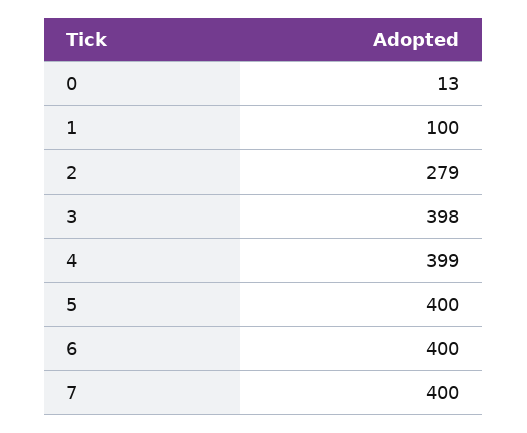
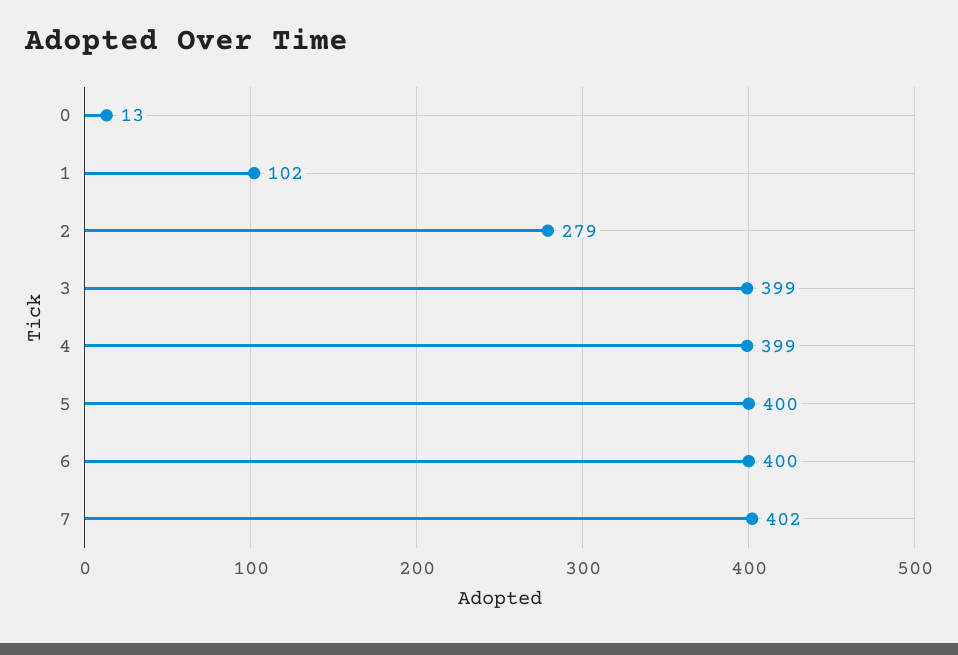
  {
    "0": 13,
-   "1": 100,
+   "1": 102,
    "2": 279,
-   "3": 398,
+   "3": 399,
    "4": 399,
    "5": 400,
    "6": 400,
-   "7": 400
+   "7": 402
  }

